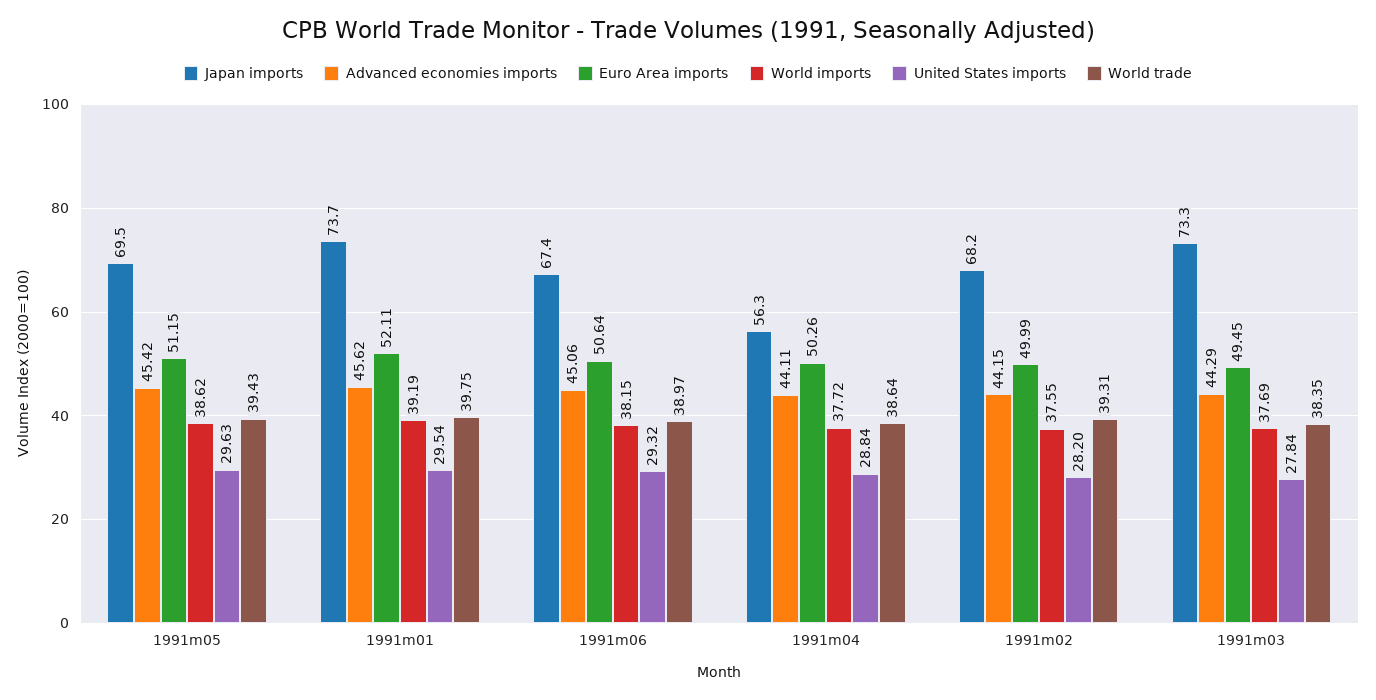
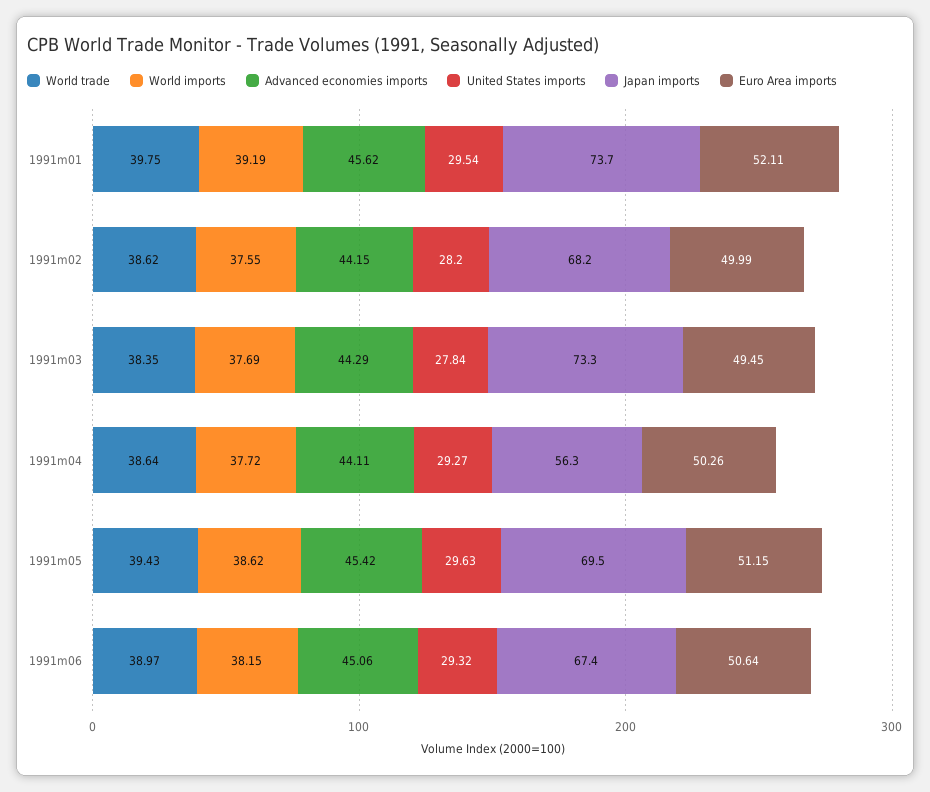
  {
    "Japan imports": {
      "1991m05": 69.5,
      "1991m01": 73.7,
      "1991m06": 67.4,
      "1991m04": 56.3,
      "1991m02": 68.2,
      "1991m03": 73.3
    },
    "Advanced economies imports": {
      "1991m05": 45.42,
      "1991m01": 45.62,
      "1991m06": 45.06,
      "1991m04": 44.11,
      "1991m02": 44.15,
      "1991m03": 44.29
    },
    "Euro Area imports": {
      "1991m05": 51.15,
      "1991m01": 52.11,
      "1991m06": 50.64,
      "1991m04": 50.26,
      "1991m02": 49.99,
      "1991m03": 49.45
    },
    "World imports": {
      "1991m05": 38.62,
      "1991m01": 39.19,
      "1991m06": 38.15,
      "1991m04": 37.72,
      "1991m02": 37.55,
      "1991m03": 37.69
    },
    "United States imports": {
      "1991m05": 29.63,
      "1991m01": 29.54,
      "1991m06": 29.32,
-     "1991m04": 28.84,
+     "1991m04": 29.27,
      "1991m02": 28.2,
      "1991m03": 27.84
    },
    "World trade": {
      "1991m05": 39.43,
      "1991m01": 39.75,
      "1991m06": 38.97,
      "1991m04": 38.64,
-     "1991m02": 39.31,
+     "1991m02": 38.62,
      "1991m03": 38.35
    }
  }

